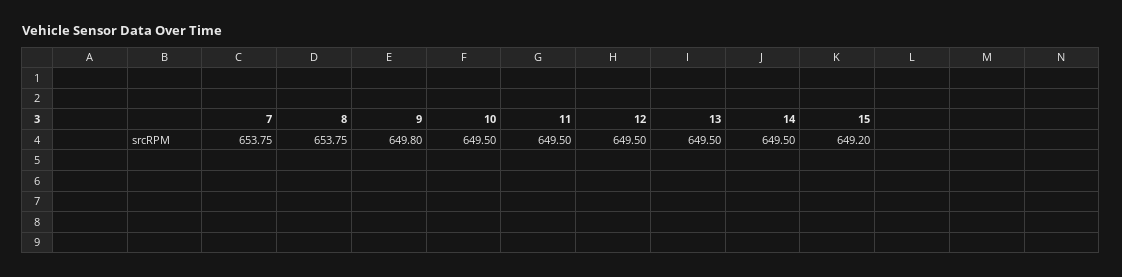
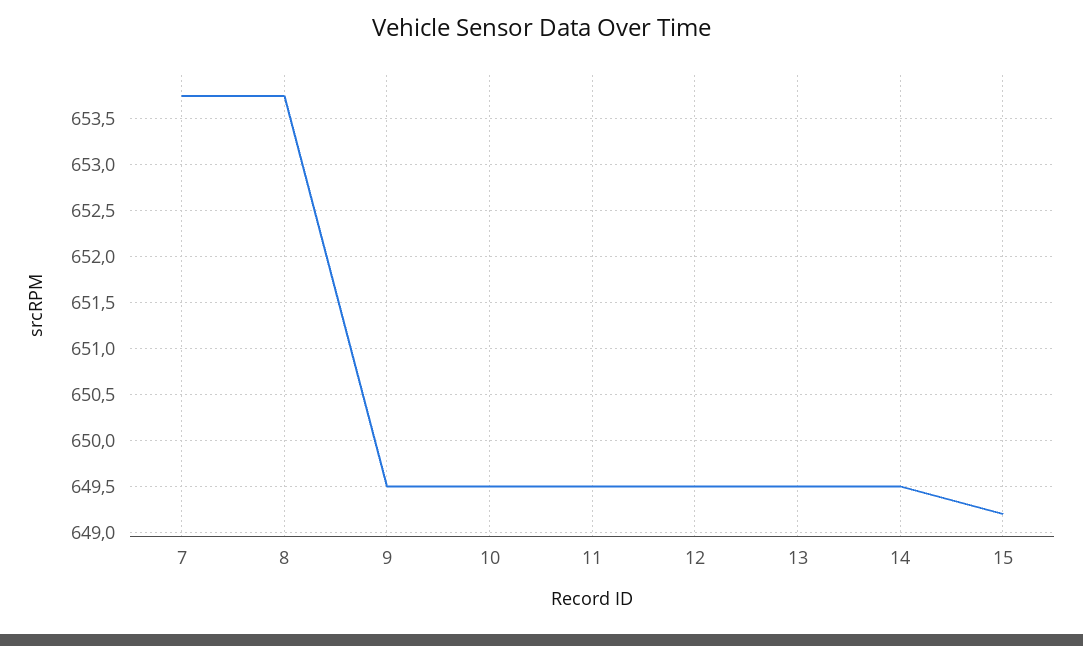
  {
    "7": 653.75,
    "8": 653.75,
-   "9": 649.8,
+   "9": 649.5,
    "10": 649.5,
    "11": 649.5,
    "12": 649.5,
    "13": 649.5,
    "14": 649.5,
    "15": 649.2
  }

